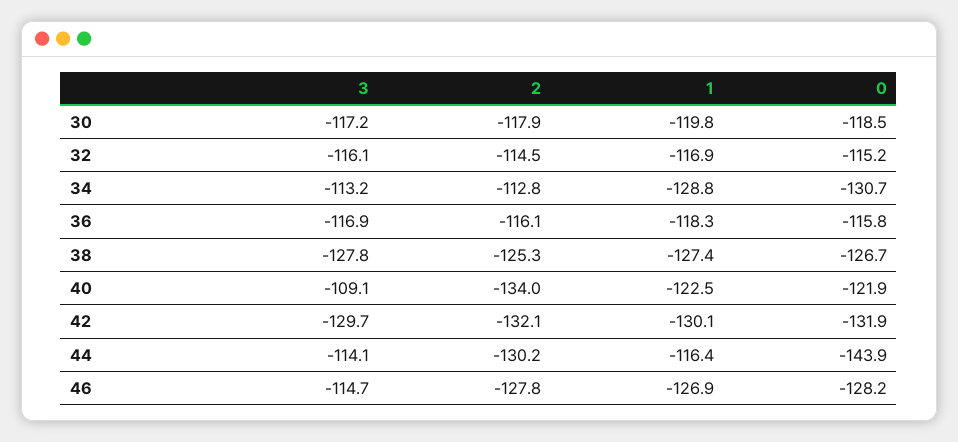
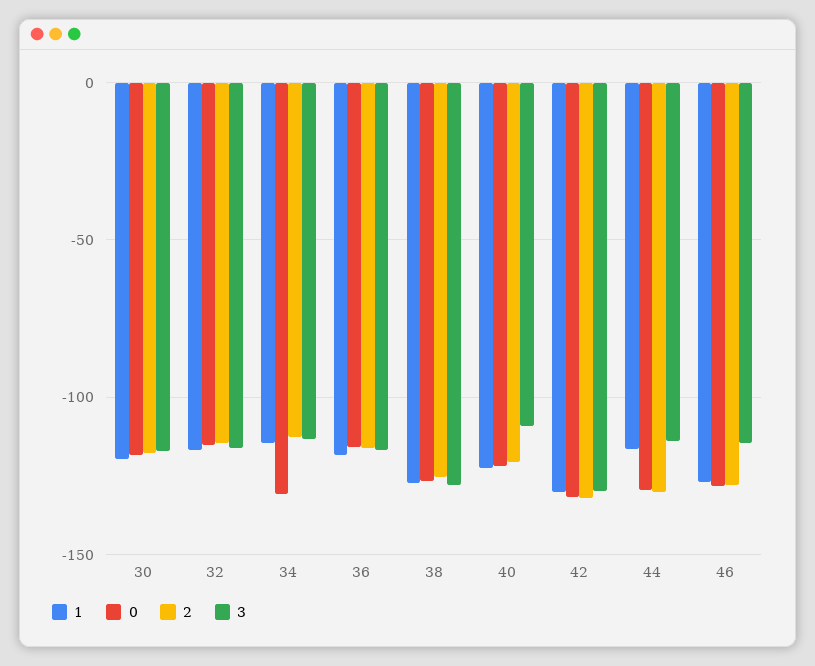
  {
    "3": {
      "30": -117.2,
      "32": -116.1,
      "34": -113.2,
      "36": -116.9,
      "38": -127.8,
      "40": -109.1,
      "42": -129.7,
      "44": -114.1,
      "46": -114.7
    },
    "2": {
      "30": -117.9,
      "32": -114.5,
      "34": -112.8,
      "36": -116.1,
      "38": -125.3,
-     "40": -134,
+     "40": -120,
      "42": -132.1,
      "44": -130.2,
      "46": -127.8
    },
    "1": {
      "30": -119.8,
      "32": -116.9,
-     "34": -128.8,
+     "34": -115,
      "36": -118.3,
      "38": -127.4,
      "40": -122.5,
      "42": -130.1,
      "44": -116.4,
      "46": -126.9
    },
    "0": {
      "30": -118.5,
      "32": -115.2,
      "34": -130.7,
      "36": -115.8,
      "38": -126.7,
      "40": -121.9,
      "42": -131.9,
-     "44": -143.9,
+     "44": -130,
      "46": -128.2
    }
  }

